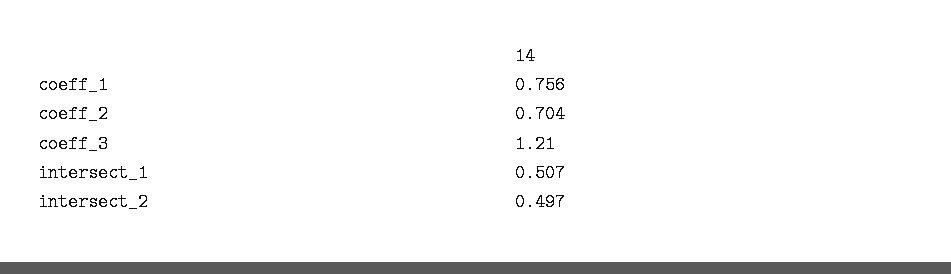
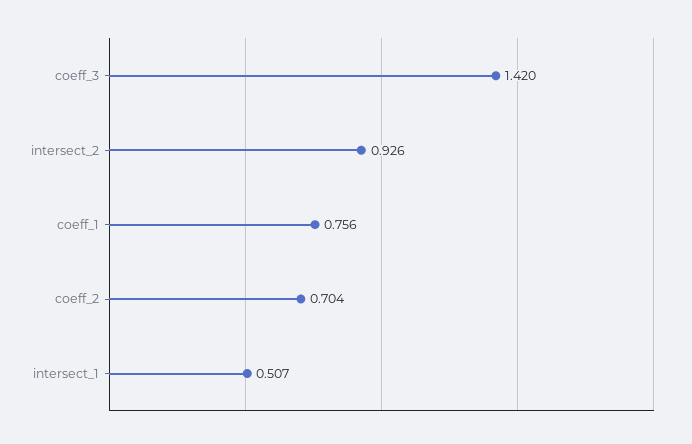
  {
    "coeff_1": 0.756,
    "coeff_2": 0.704,
-   "coeff_3": 1.21,
+   "coeff_3": 1.42,
    "intersect_1": 0.507,
-   "intersect_2": 0.497
+   "intersect_2": 0.926
  }

